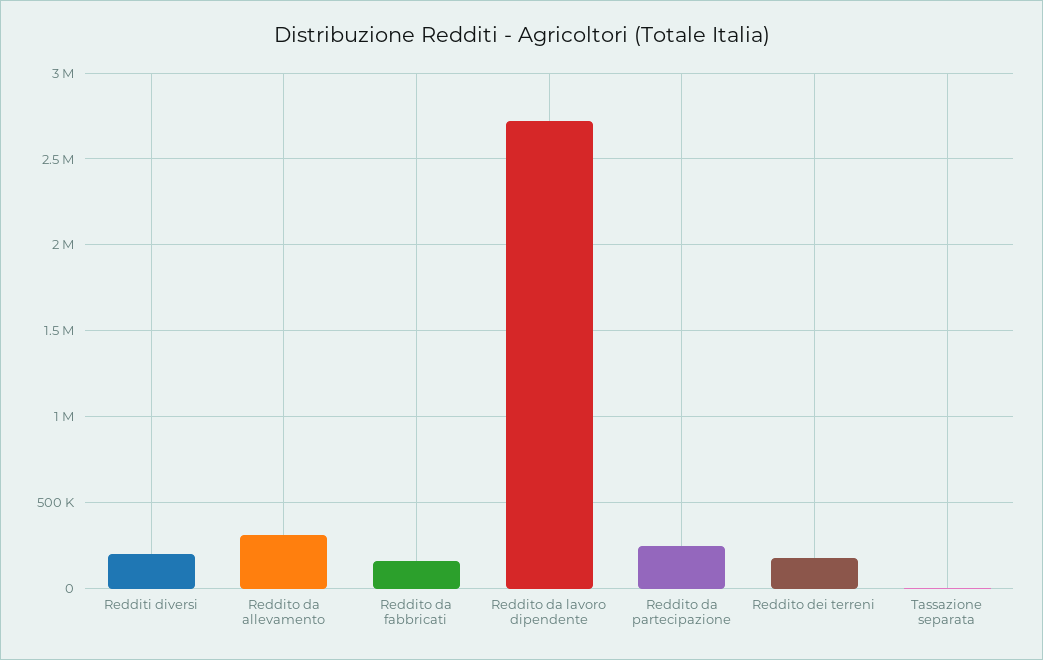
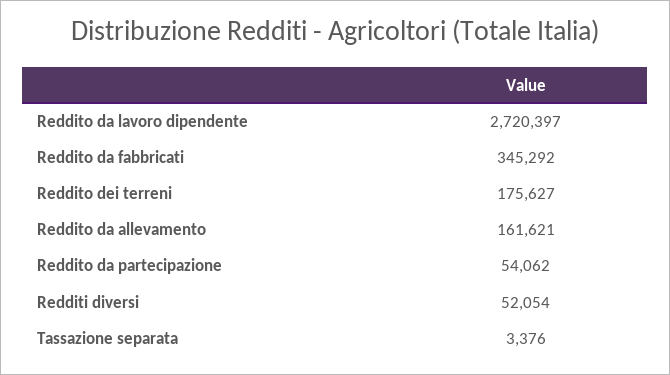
  {
-   "Redditi diversi": 200000,
+   "Redditi diversi": 52054,
-   "Reddito da allevamento": 300000,
+   "Reddito da allevamento": 161621,
-   "Reddito da fabbricati": 150000,
+   "Reddito da fabbricati": 345292,
    "Reddito da lavoro dipendente": 2720397,
-   "Reddito da partecipazione": 250000,
+   "Reddito da partecipazione": 54062,
    "Reddito dei terreni": 175627,
    "Tassazione separata": 3376
  }

